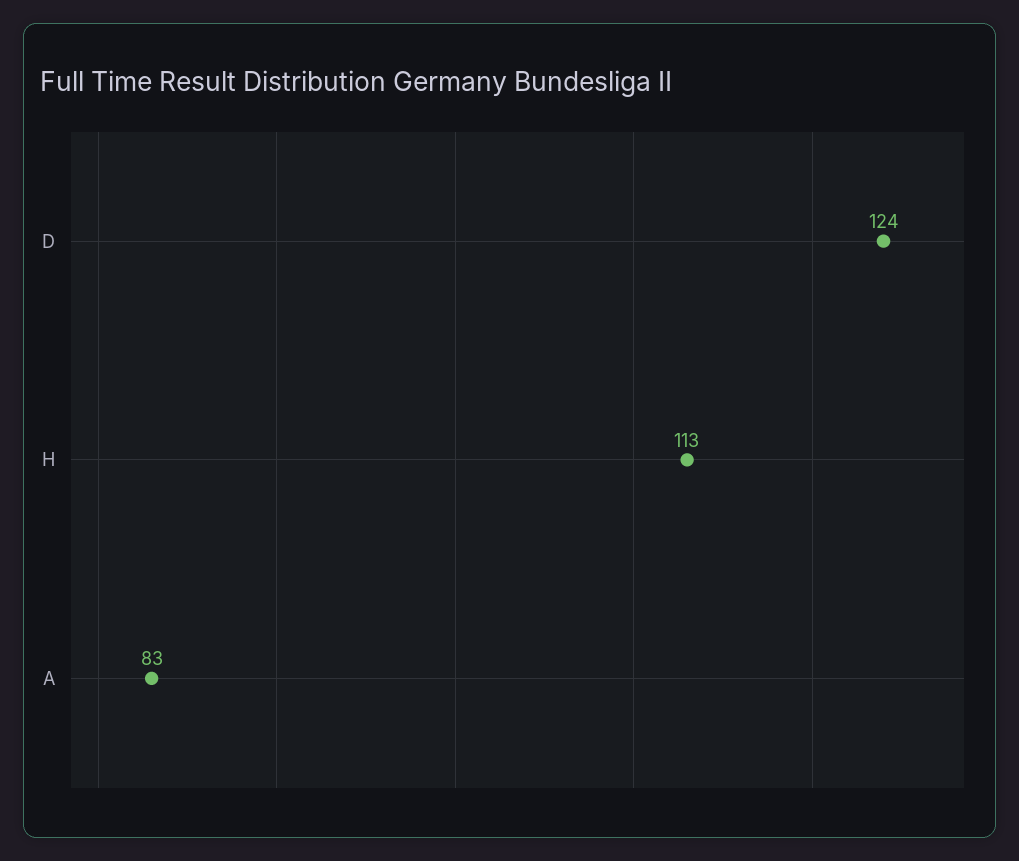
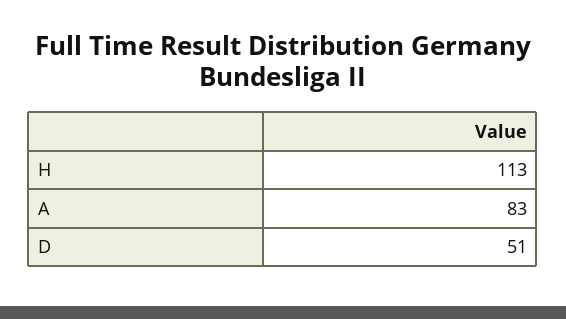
  {
-   "D": 124,
+   "D": 51,
    "H": 113,
    "A": 83
  }

